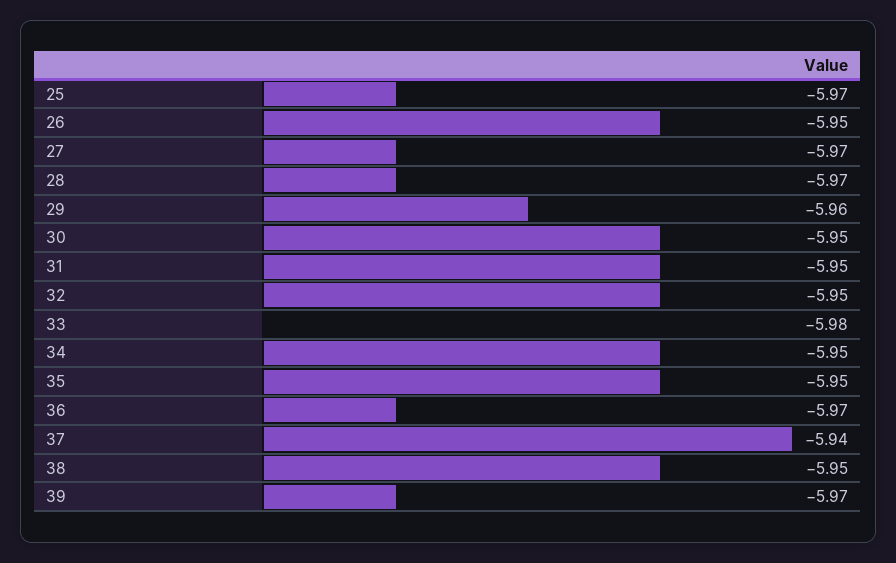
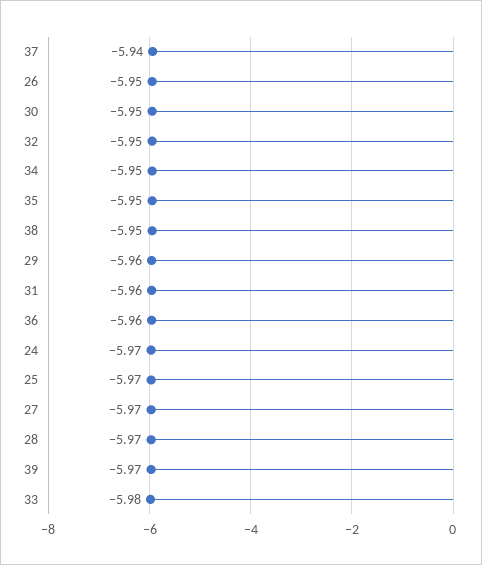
  {
    "25": -5.97,
    "26": -5.95,
    "27": -5.97,
    "28": -5.97,
    "29": -5.96,
    "30": -5.95,
-   "31": -5.95,
+   "31": -5.96,
    "32": -5.95,
    "33": -5.98,
    "34": -5.95,
    "35": -5.95,
-   "36": -5.97,
+   "36": -5.96,
    "37": -5.94,
    "38": -5.95,
-   "39": -5.97
+   "39": -5.97,
+   "24": -5.97
  }

